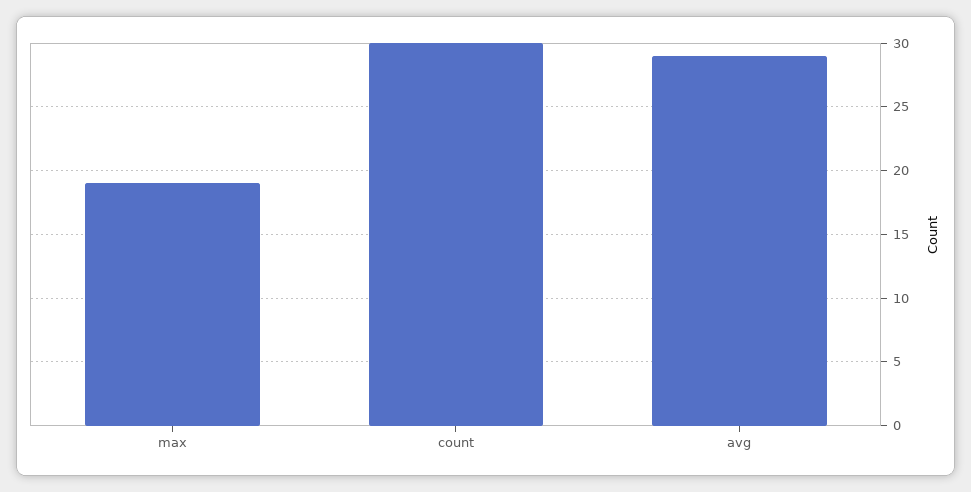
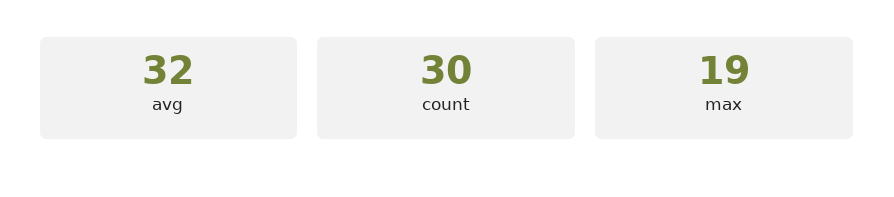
  {
    "max": 19,
    "count": 30,
-   "avg": 29
+   "avg": 32
  }

